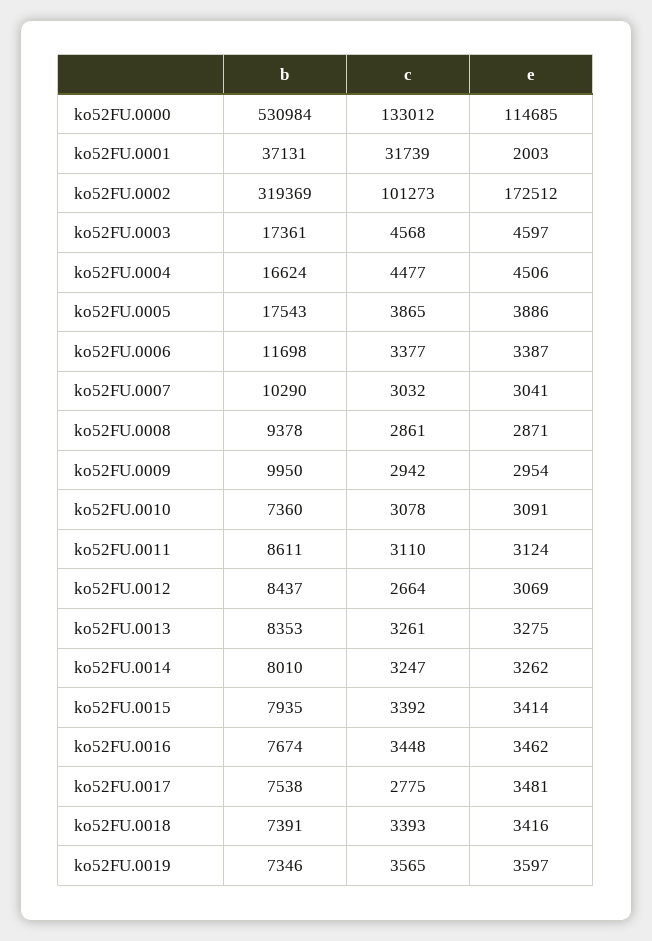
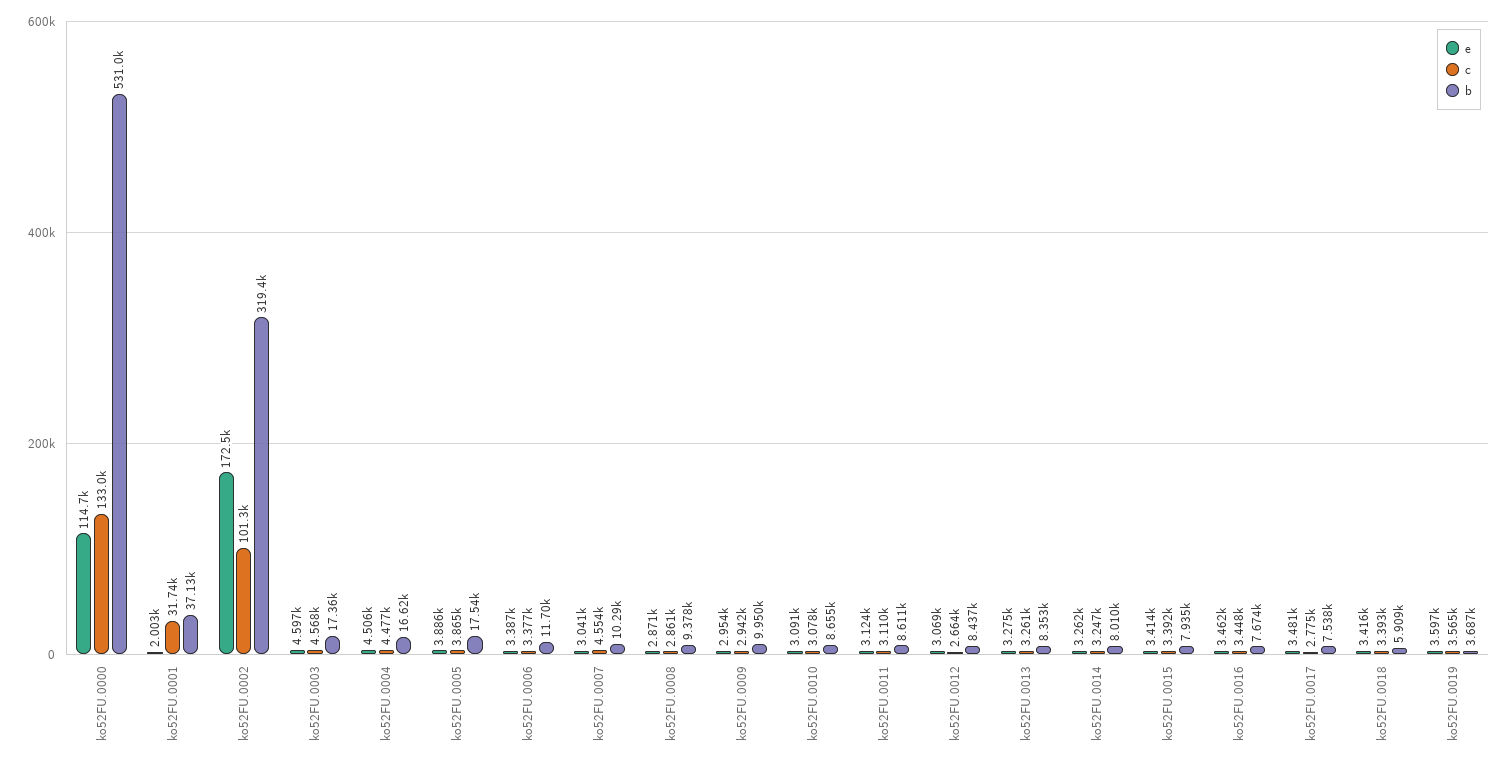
  {
    "b": {
      "ko52FU.0000": 530984,
      "ko52FU.0001": 37131,
      "ko52FU.0002": 319369,
      "ko52FU.0003": 17361,
      "ko52FU.0004": 16624,
      "ko52FU.0005": 17543,
      "ko52FU.0006": 11698,
      "ko52FU.0007": 10290,
      "ko52FU.0008": 9378,
      "ko52FU.0009": 9950,
-     "ko52FU.0010": 7360,
+     "ko52FU.0010": 8655,
      "ko52FU.0011": 8611,
      "ko52FU.0012": 8437,
      "ko52FU.0013": 8353,
      "ko52FU.0014": 8010,
      "ko52FU.0015": 7935,
      "ko52FU.0016": 7674,
      "ko52FU.0017": 7538,
-     "ko52FU.0018": 7391,
+     "ko52FU.0018": 5909,
-     "ko52FU.0019": 7346
+     "ko52FU.0019": 3687
    },
    "c": {
      "ko52FU.0000": 133012,
      "ko52FU.0001": 31739,
      "ko52FU.0002": 101273,
      "ko52FU.0003": 4568,
      "ko52FU.0004": 4477,
      "ko52FU.0005": 3865,
      "ko52FU.0006": 3377,
-     "ko52FU.0007": 3032,
+     "ko52FU.0007": 4554,
      "ko52FU.0008": 2861,
      "ko52FU.0009": 2942,
      "ko52FU.0010": 3078,
      "ko52FU.0011": 3110,
      "ko52FU.0012": 2664,
      "ko52FU.0013": 3261,
      "ko52FU.0014": 3247,
      "ko52FU.0015": 3392,
      "ko52FU.0016": 3448,
      "ko52FU.0017": 2775,
      "ko52FU.0018": 3393,
      "ko52FU.0019": 3565
    },
    "e": {
      "ko52FU.0000": 114685,
      "ko52FU.0001": 2003,
      "ko52FU.0002": 172512,
      "ko52FU.0003": 4597,
      "ko52FU.0004": 4506,
      "ko52FU.0005": 3886,
      "ko52FU.0006": 3387,
      "ko52FU.0007": 3041,
      "ko52FU.0008": 2871,
      "ko52FU.0009": 2954,
      "ko52FU.0010": 3091,
      "ko52FU.0011": 3124,
      "ko52FU.0012": 3069,
      "ko52FU.0013": 3275,
      "ko52FU.0014": 3262,
      "ko52FU.0015": 3414,
      "ko52FU.0016": 3462,
      "ko52FU.0017": 3481,
      "ko52FU.0018": 3416,
      "ko52FU.0019": 3597
    }
  }

